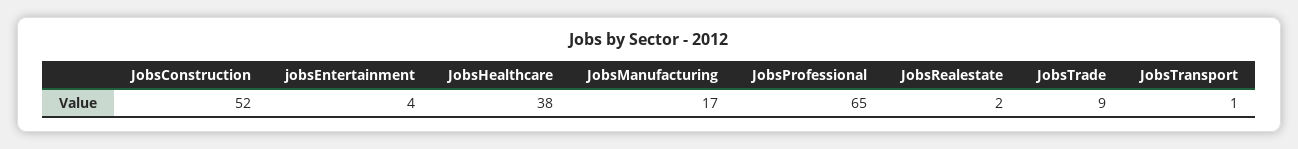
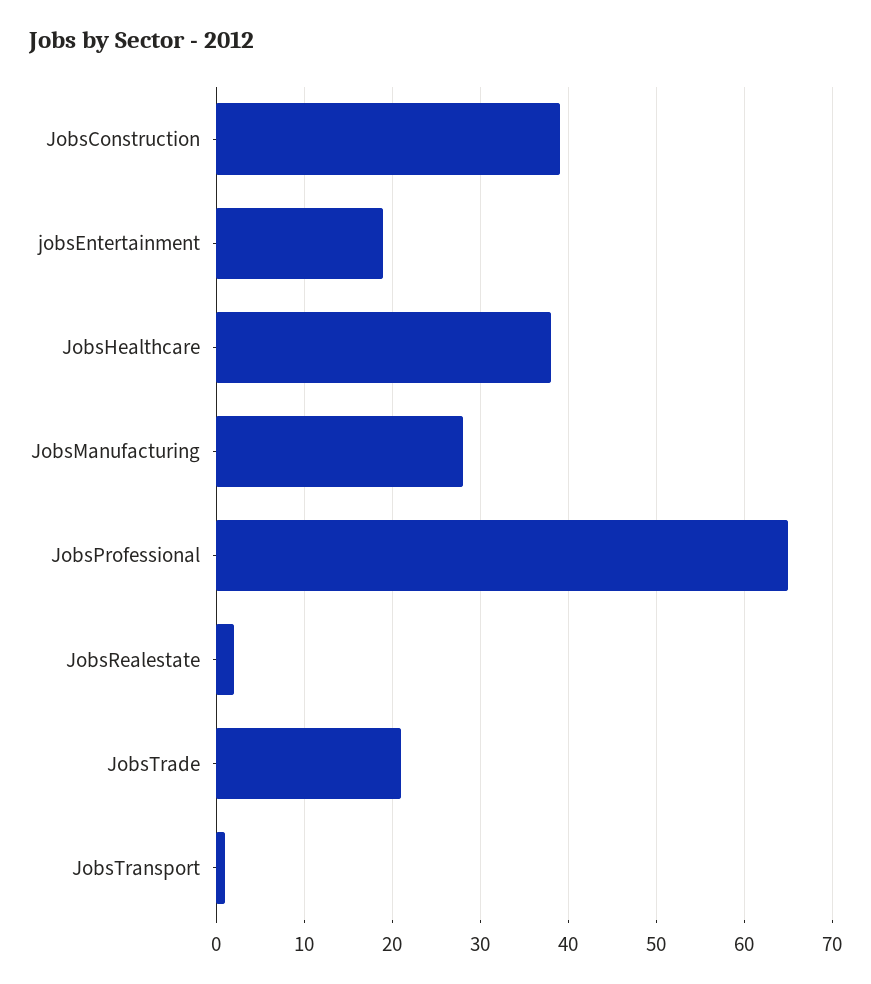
  {
-   "JobsConstruction": 52,
+   "JobsConstruction": 39,
-   "jobsEntertainment": 4,
+   "jobsEntertainment": 19,
    "JobsHealthcare": 38,
-   "JobsManufacturing": 17,
+   "JobsManufacturing": 28,
    "JobsProfessional": 65,
    "JobsRealestate": 2,
-   "JobsTrade": 9,
+   "JobsTrade": 21,
    "JobsTransport": 1
  }

